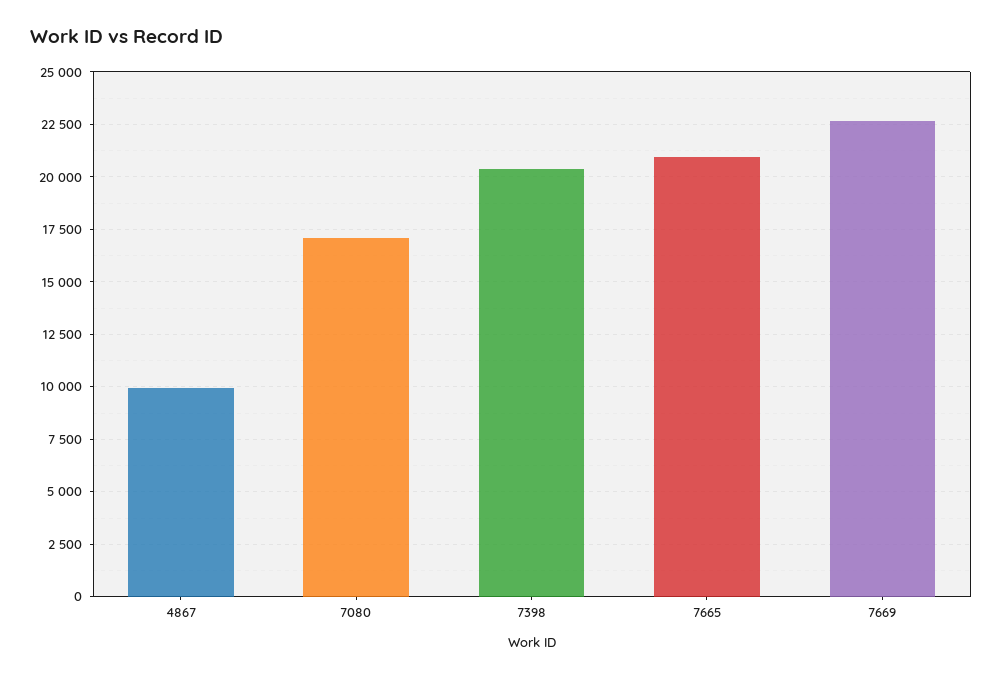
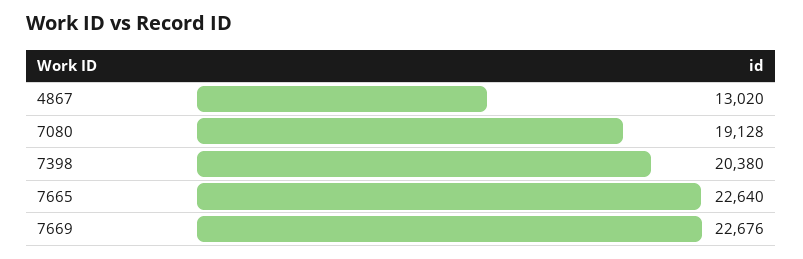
  {
-   "4867": 10000,
+   "4867": 13020,
-   "7080": 17000,
+   "7080": 19128,
    "7398": 20380,
-   "7665": 21000,
+   "7665": 22640,
    "7669": 22676
  }

